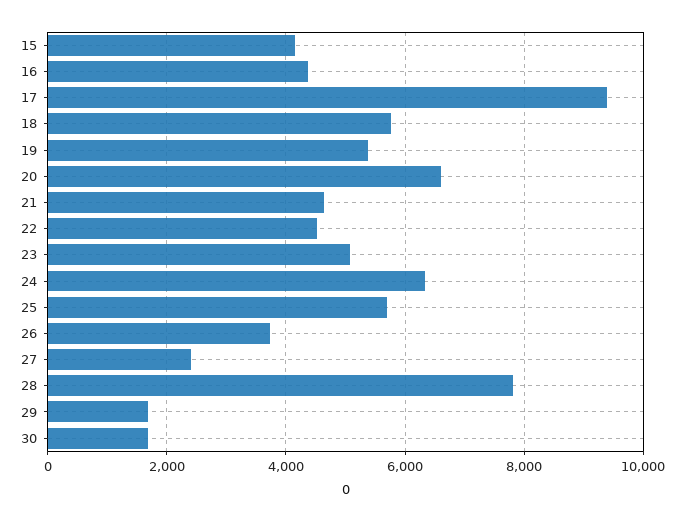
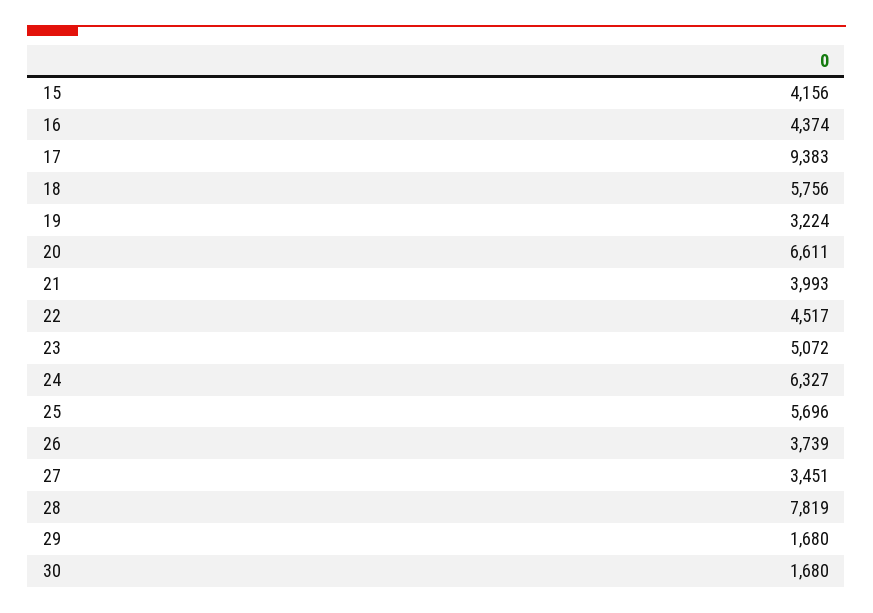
  {
    "15": 4156,
    "16": 4374,
    "17": 9383,
    "18": 5756,
-   "19": 5400,
+   "19": 3224,
    "20": 6611,
-   "21": 4600,
+   "21": 3993,
    "22": 4517,
    "23": 5072,
    "24": 6327,
    "25": 5696,
    "26": 3739,
-   "27": 2400,
+   "27": 3451,
    "28": 7819,
    "29": 1680,
    "30": 1680
  }

